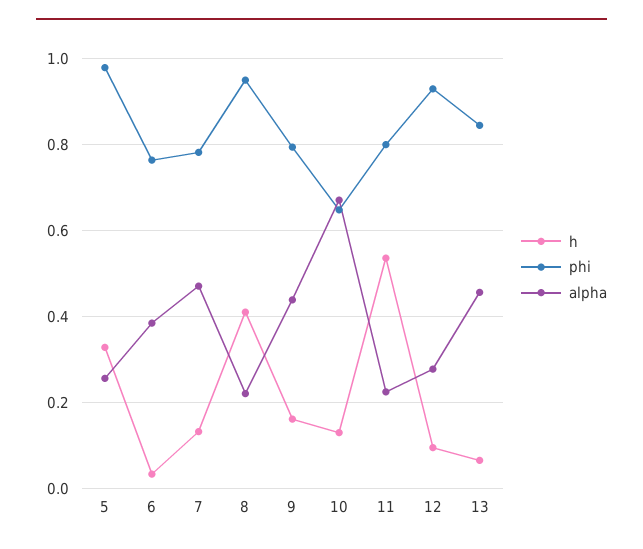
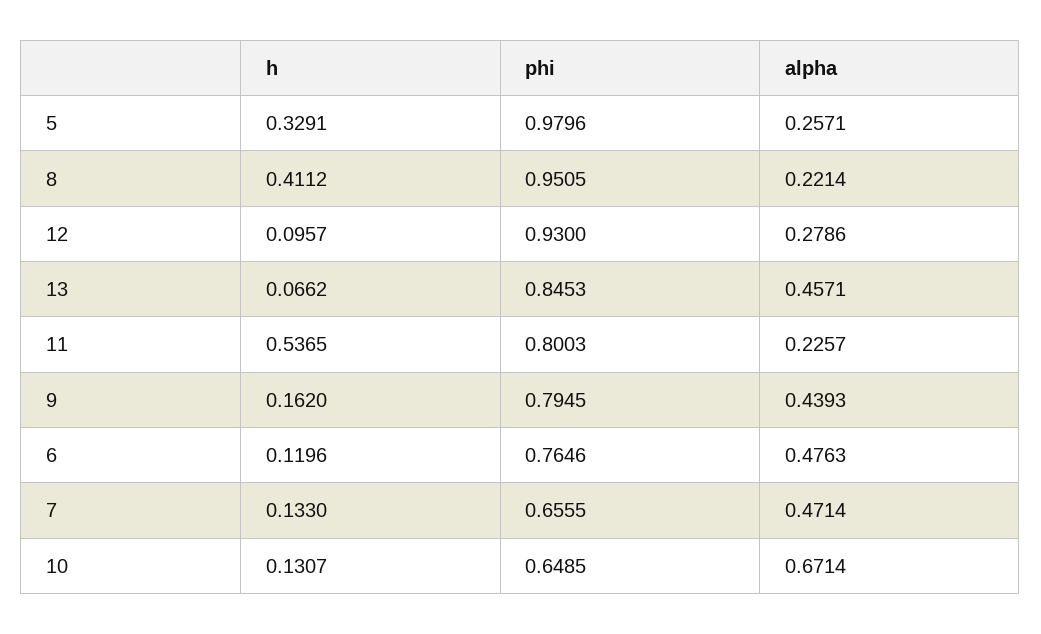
  {
    "h": {
      "5": 0.3291,
-     "6": 0.04,
+     "6": 0.1196,
      "7": 0.133,
      "8": 0.4112,
      "9": 0.162,
      "10": 0.1307,
      "11": 0.5365,
      "12": 0.0957,
      "13": 0.0662
    },
    "phi": {
      "5": 0.9796,
      "6": 0.7646,
-     "7": 0.78,
+     "7": 0.6555,
      "8": 0.9505,
      "9": 0.7945,
      "10": 0.6485,
      "11": 0.8003,
      "12": 0.93,
      "13": 0.8453
    },
    "alpha": {
      "5": 0.2571,
-     "6": 0.38,
+     "6": 0.4763,
      "7": 0.4714,
      "8": 0.2214,
      "9": 0.4393,
      "10": 0.6714,
      "11": 0.2257,
      "12": 0.2786,
      "13": 0.4571
    }
  }

